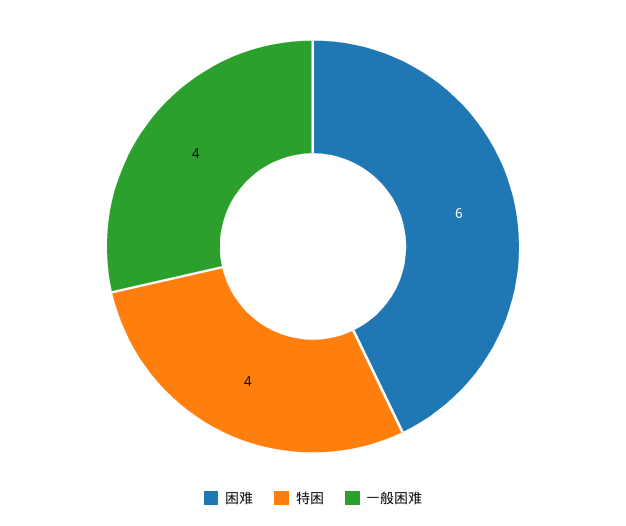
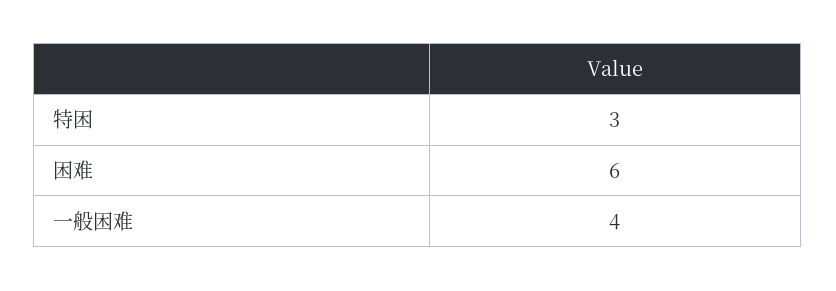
  {
    "困难": 6,
-   "特困": 4,
+   "特困": 3,
    "一般困难": 4
  }

